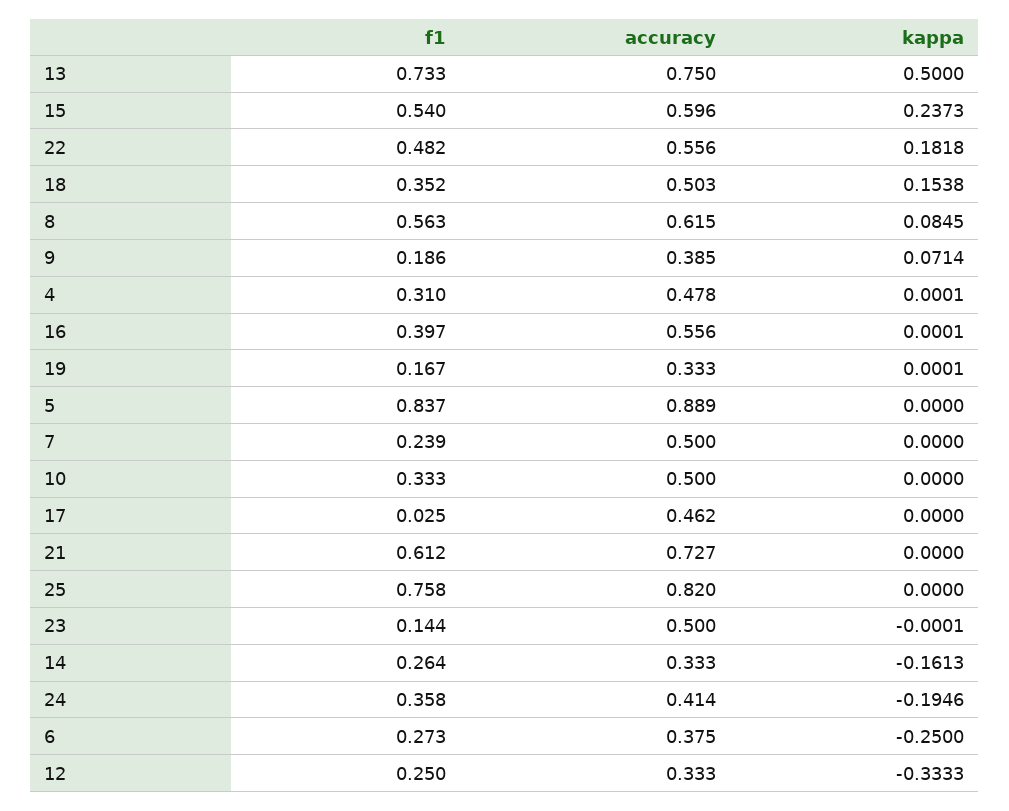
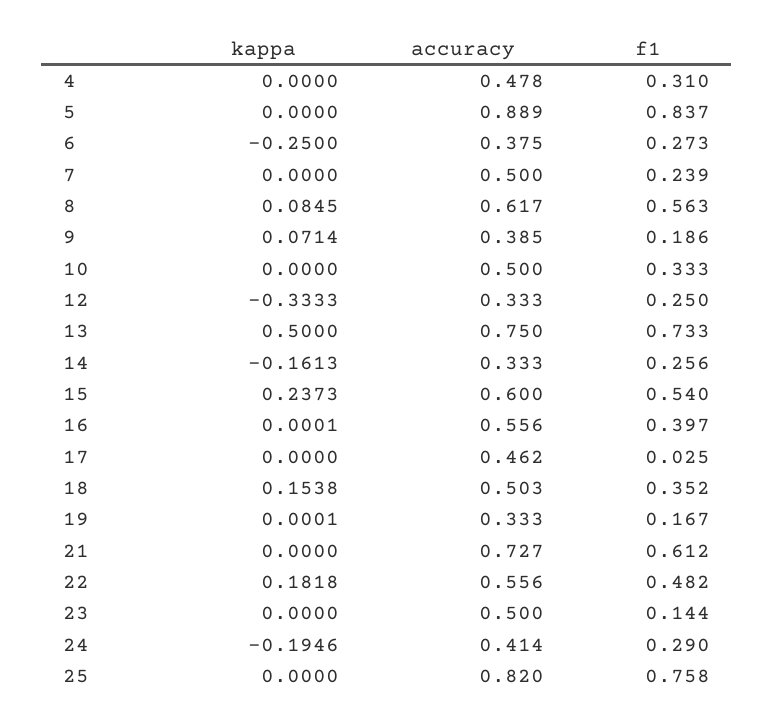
  {
    "f1": {
      "13": 0.733,
      "15": 0.54,
      "22": 0.482,
      "18": 0.352,
      "8": 0.563,
      "9": 0.186,
      "4": 0.31,
      "16": 0.397,
      "19": 0.167,
      "5": 0.837,
      "7": 0.239,
      "10": 0.333,
      "17": 0.025,
      "21": 0.612,
      "25": 0.758,
      "23": 0.144,
-     "14": 0.264,
+     "14": 0.256,
-     "24": 0.358,
+     "24": 0.29,
      "6": 0.273,
      "12": 0.25
    },
    "accuracy": {
      "13": 0.75,
-     "15": 0.596,
+     "15": 0.6,
      "22": 0.556,
      "18": 0.503,
-     "8": 0.615,
+     "8": 0.617,
      "9": 0.385,
      "4": 0.478,
      "16": 0.556,
      "19": 0.333,
      "5": 0.889,
      "7": 0.5,
      "10": 0.5,
      "17": 0.462,
      "21": 0.727,
      "25": 0.82,
      "23": 0.5,
      "14": 0.333,
      "24": 0.414,
      "6": 0.375,
      "12": 0.333
    },
    "kappa": {
      "13": 0.5,
      "15": 0.2373,
      "22": 0.1818,
      "18": 0.1538,
      "8": 0.0845,
      "9": 0.0714,
-     "4": 0.0001,
+     "4": 0,
      "16": 0.0001,
      "19": 0.0001,
      "5": 0,
      "7": 0,
      "10": 0,
      "17": 0,
      "21": 0,
      "25": 0,
-     "23": -0.0001,
+     "23": 0,
      "14": -0.1613,
      "24": -0.1946,
      "6": -0.25,
      "12": -0.3333
    }
  }

